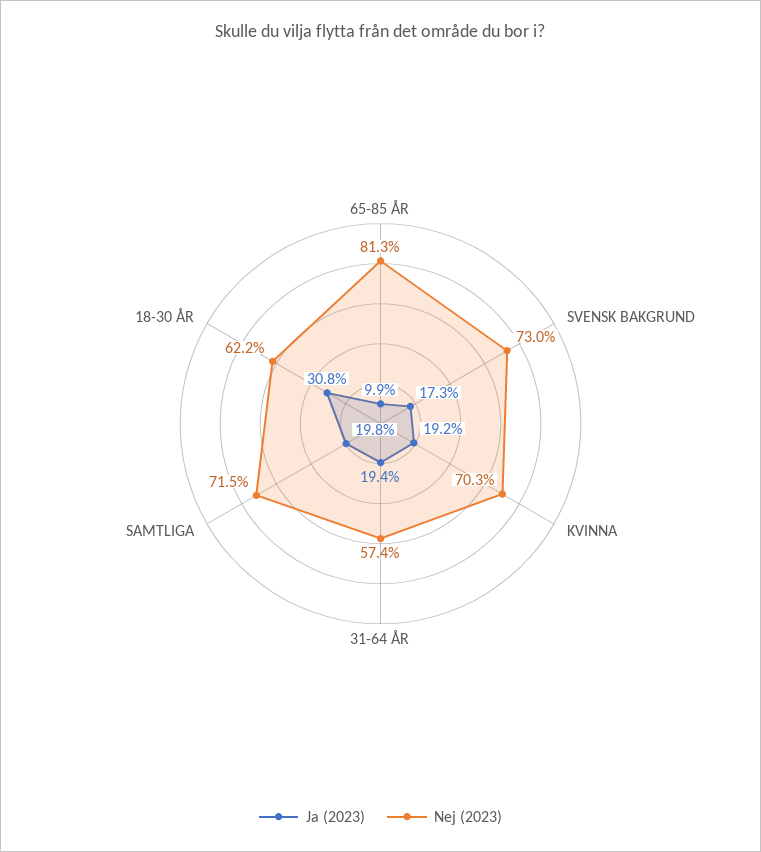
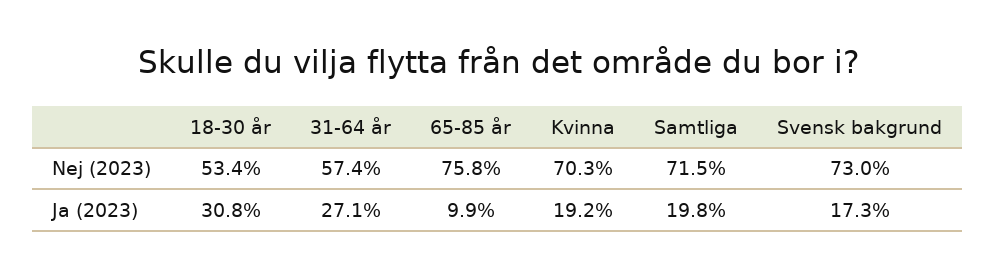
  {
    "Ja (2023)": {
      "65-85 ÅR": 9.9,
      "SVENSK BAKGRUND": 17.3,
      "KVINNA": 19.2,
-     "31-64 ÅR": 19.4,
+     "31-64 ÅR": 27.1,
      "SAMTLIGA": 19.8,
      "18-30 ÅR": 30.8
    },
    "Nej (2023)": {
-     "65-85 ÅR": 81.3,
+     "65-85 ÅR": 75.8,
      "SVENSK BAKGRUND": 73,
      "KVINNA": 70.3,
      "31-64 ÅR": 57.4,
      "SAMTLIGA": 71.5,
-     "18-30 ÅR": 62.2
+     "18-30 ÅR": 53.4
    }
  }

